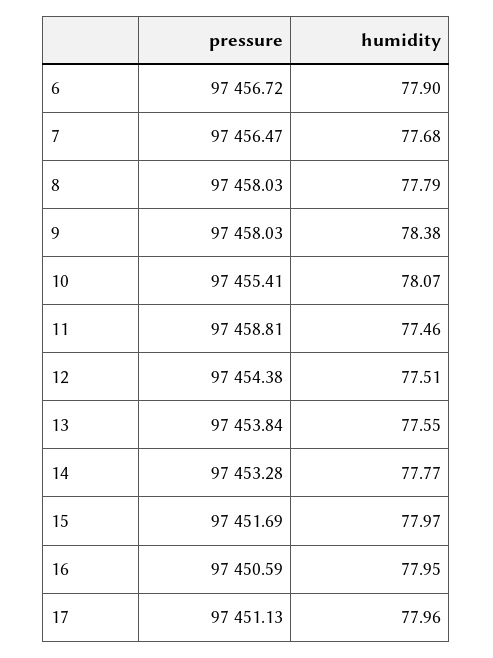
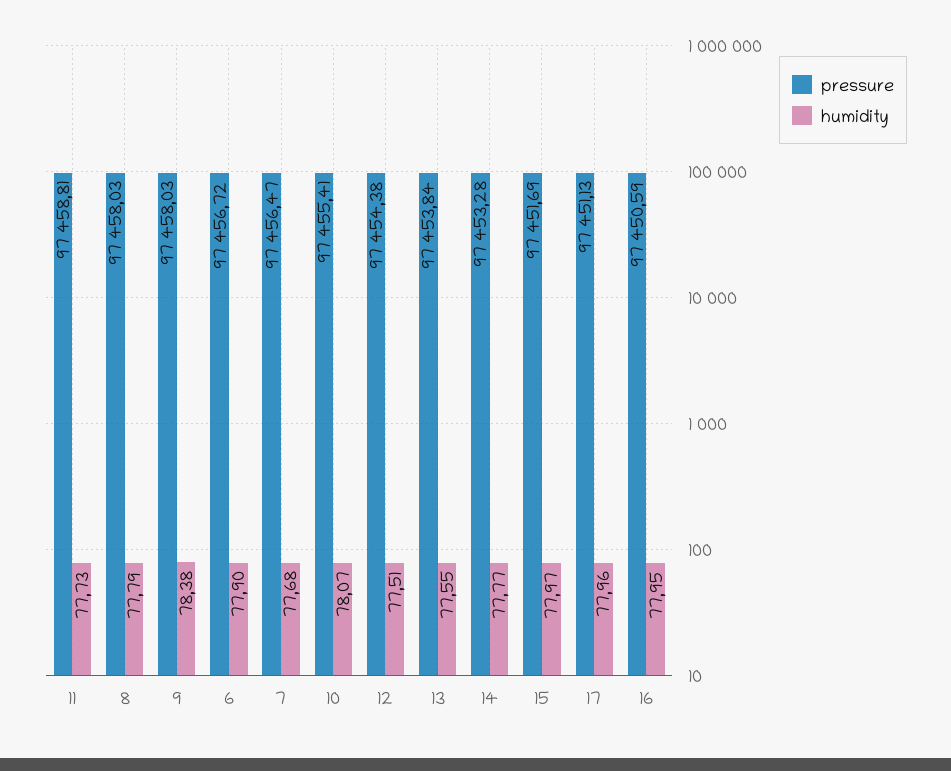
  {
    "pressure": {
      "6": 97456.72,
      "7": 97456.47,
      "8": 97458.03,
      "9": 97458.03,
      "10": 97455.41,
      "11": 97458.81,
      "12": 97454.38,
      "13": 97453.84,
      "14": 97453.28,
      "15": 97451.69,
      "16": 97450.59,
      "17": 97451.13
    },
    "humidity": {
      "6": 77.9,
      "7": 77.68,
      "8": 77.79,
      "9": 78.38,
      "10": 78.07,
-     "11": 77.46,
+     "11": 77.73,
      "12": 77.51,
      "13": 77.55,
      "14": 77.77,
      "15": 77.97,
      "16": 77.95,
      "17": 77.96
    }
  }

